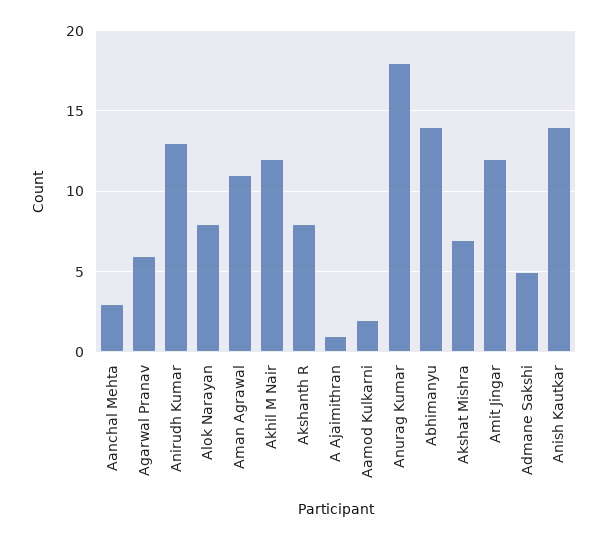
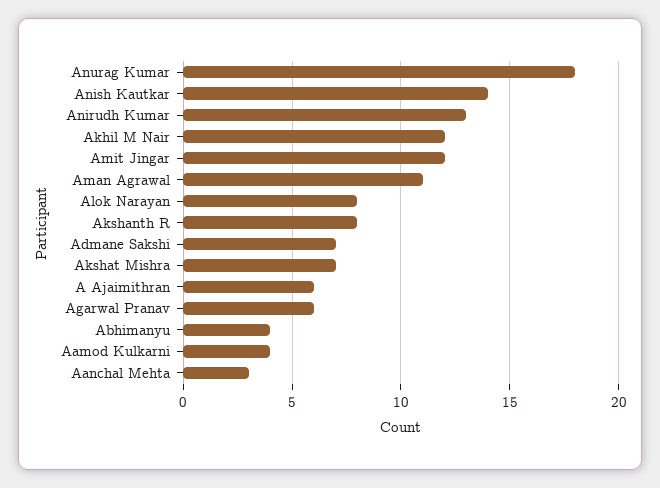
  {
    "Aanchal Mehta": 3,
    "Agarwal Pranav": 6,
    "Anirudh Kumar": 13,
    "Alok Narayan": 8,
    "Aman Agrawal": 11,
    "Akhil M Nair": 12,
    "Akshanth R": 8,
-   "A Ajaimithran": 1,
+   "A Ajaimithran": 6,
-   "Aamod Kulkarni": 2,
+   "Aamod Kulkarni": 4,
    "Anurag Kumar": 18,
-   "Abhimanyu": 14,
+   "Abhimanyu": 4,
    "Akshat Mishra": 7,
    "Amit Jingar": 12,
-   "Admane Sakshi": 5,
+   "Admane Sakshi": 7,
    "Anish Kautkar": 14
  }

